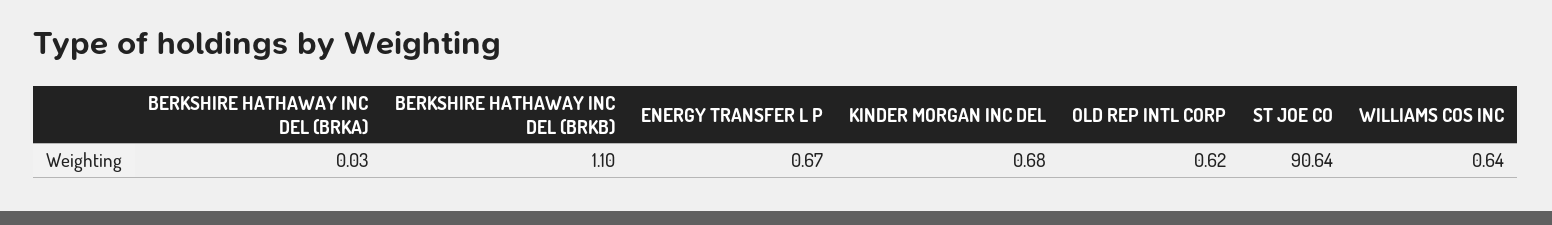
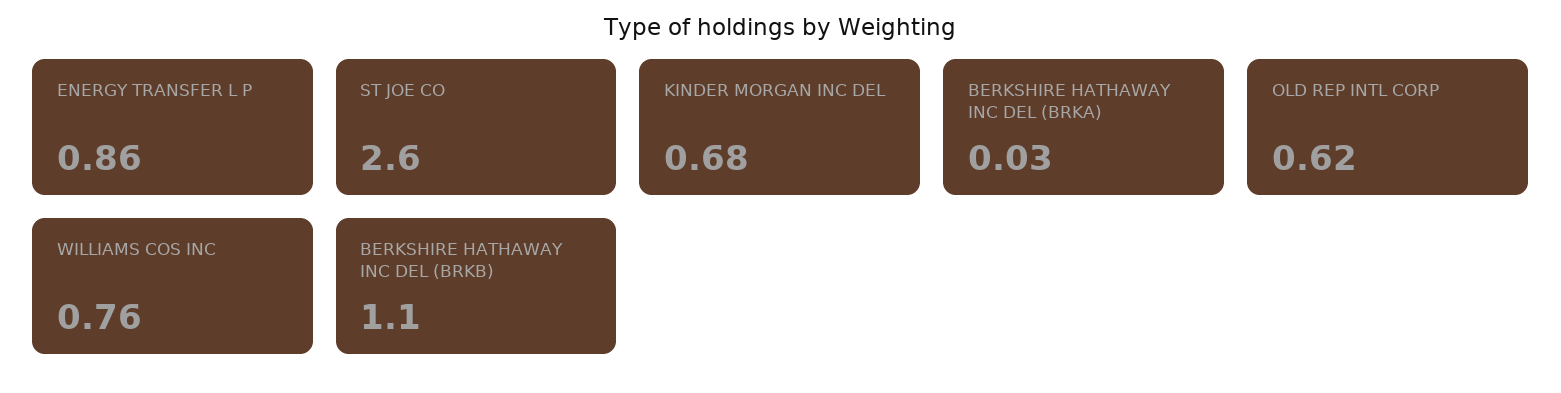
  {
    "BERKSHIRE HATHAWAY INC DEL (BRKA)": 0.03,
    "BERKSHIRE HATHAWAY INC DEL (BRKB)": 1.1,
-   "ENERGY TRANSFER L P": 0.67,
+   "ENERGY TRANSFER L P": 0.86,
    "KINDER MORGAN INC DEL": 0.68,
    "OLD REP INTL CORP": 0.62,
-   "ST JOE CO": 90.64,
+   "ST JOE CO": 2.6,
-   "WILLIAMS COS INC": 0.64
+   "WILLIAMS COS INC": 0.76
  }

